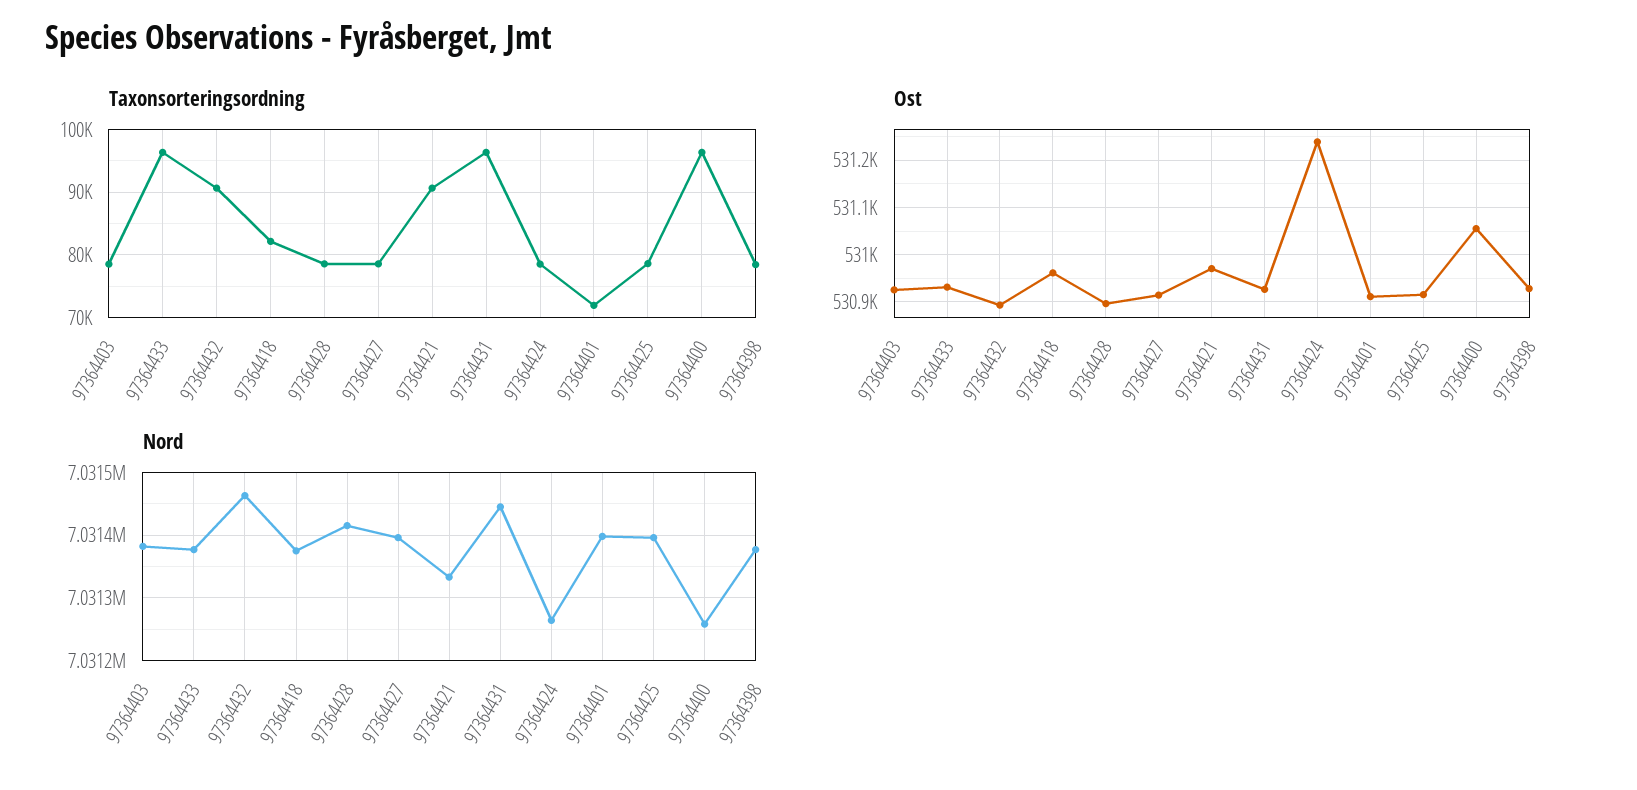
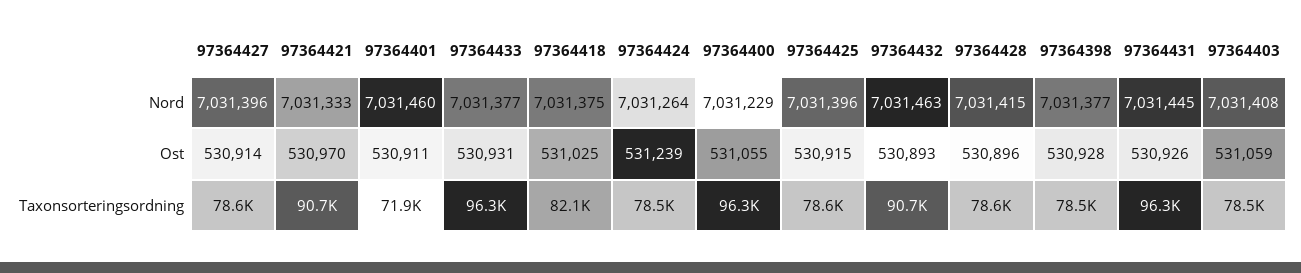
  {
    "Taxonsorteringsordning": {
      "97364403": 78500,
      "97364433": 96300,
      "97364432": 90700,
      "97364418": 82100,
      "97364428": 78600,
      "97364427": 78600,
      "97364421": 90700,
      "97364431": 96300,
      "97364424": 78500,
      "97364401": 71900,
      "97364425": 78600,
      "97364400": 96300,
      "97364398": 78500
    },
    "Ost": {
-     "97364403": 530920,
+     "97364403": 531059,
      "97364433": 530931,
      "97364432": 530893,
-     "97364418": 530960,
+     "97364418": 531025,
      "97364428": 530896,
      "97364427": 530914,
      "97364421": 530970,
      "97364431": 530926,
      "97364424": 531239,
      "97364401": 530911,
      "97364425": 530915,
      "97364400": 531055,
      "97364398": 530928
    },
    "Nord": {
-     "97364403": 7031380,
+     "97364403": 7031408,
      "97364433": 7031377,
      "97364432": 7031463,
      "97364418": 7031375,
      "97364428": 7031415,
      "97364427": 7031396,
      "97364421": 7031333,
      "97364431": 7031445,
      "97364424": 7031264,
-     "97364401": 7031400,
+     "97364401": 7031460,
      "97364425": 7031396,
-     "97364400": 7031260,
+     "97364400": 7031229,
      "97364398": 7031377
    }
  }

